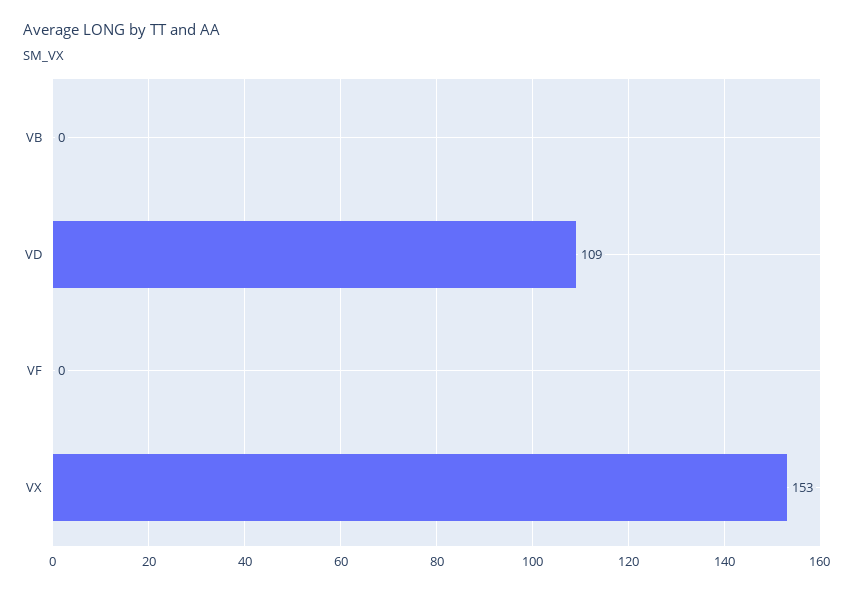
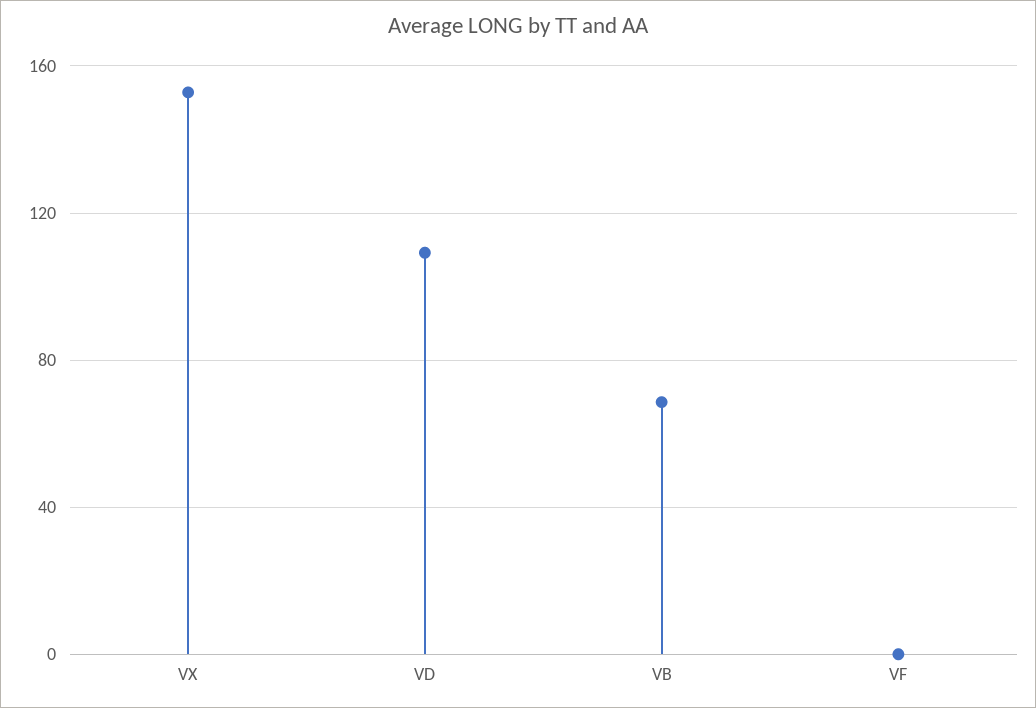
  {
-   "VB": 0,
+   "VB": 70,
    "VD": 109,
    "VF": 0,
    "VX": 153
  }

